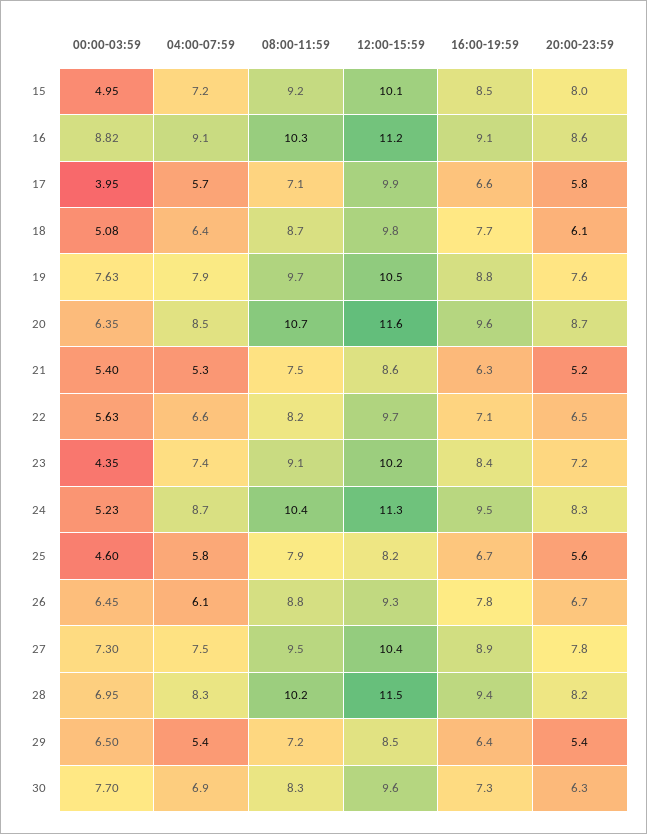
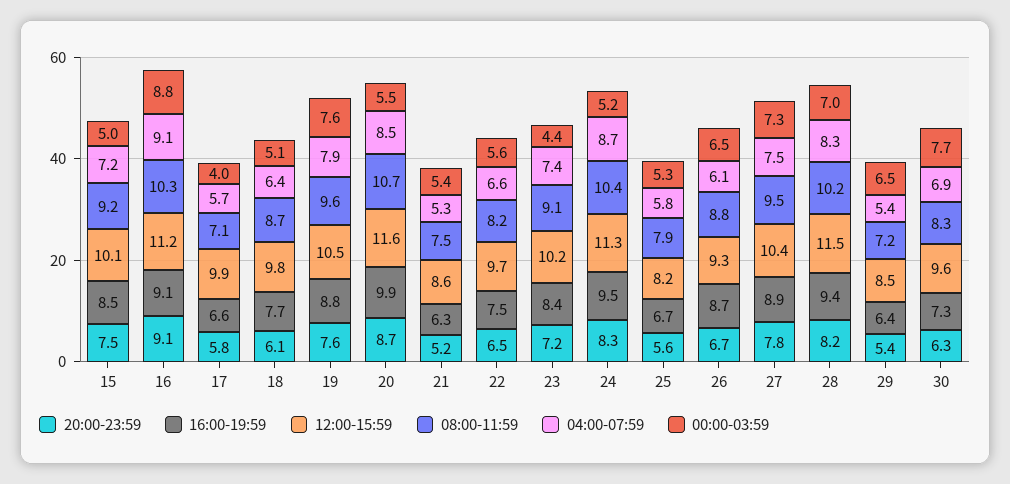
  {
    "00:00-03:59": {
      "15": 4.95,
      "16": 8.82,
      "17": 3.95,
      "18": 5.08,
      "19": 7.63,
-     "20": 6.35,
+     "20": 5.5,
      "21": 5.4,
      "22": 5.63,
      "23": 4.35,
      "24": 5.23,
-     "25": 4.6,
+     "25": 5.3,
      "26": 6.45,
      "27": 7.3,
      "28": 6.95,
      "29": 6.5,
      "30": 7.7
    },
    "04:00-07:59": {
      "15": 7.2,
      "16": 9.1,
      "17": 5.7,
      "18": 6.4,
      "19": 7.9,
      "20": 8.5,
      "21": 5.3,
      "22": 6.6,
      "23": 7.4,
      "24": 8.7,
      "25": 5.8,
      "26": 6.1,
      "27": 7.5,
      "28": 8.3,
      "29": 5.4,
      "30": 6.9
    },
    "08:00-11:59": {
      "15": 9.2,
      "16": 10.3,
      "17": 7.1,
      "18": 8.7,
-     "19": 9.7,
+     "19": 9.6,
      "20": 10.7,
      "21": 7.5,
      "22": 8.2,
      "23": 9.1,
      "24": 10.4,
      "25": 7.9,
      "26": 8.8,
      "27": 9.5,
      "28": 10.2,
      "29": 7.2,
      "30": 8.3
    },
    "12:00-15:59": {
      "15": 10.1,
      "16": 11.2,
      "17": 9.9,
      "18": 9.8,
      "19": 10.5,
      "20": 11.6,
      "21": 8.6,
      "22": 9.7,
      "23": 10.2,
      "24": 11.3,
      "25": 8.2,
      "26": 9.3,
      "27": 10.4,
      "28": 11.5,
      "29": 8.5,
      "30": 9.6
    },
    "16:00-19:59": {
      "15": 8.5,
      "16": 9.1,
      "17": 6.6,
      "18": 7.7,
      "19": 8.8,
-     "20": 9.6,
+     "20": 9.9,
      "21": 6.3,
-     "22": 7.1,
+     "22": 7.5,
      "23": 8.4,
      "24": 9.5,
      "25": 6.7,
-     "26": 7.8,
+     "26": 8.7,
      "27": 8.9,
      "28": 9.4,
      "29": 6.4,
      "30": 7.3
    },
    "20:00-23:59": {
-     "15": 8,
+     "15": 7.5,
-     "16": 8.6,
+     "16": 9.1,
      "17": 5.8,
      "18": 6.1,
      "19": 7.6,
      "20": 8.7,
      "21": 5.2,
      "22": 6.5,
      "23": 7.2,
      "24": 8.3,
      "25": 5.6,
      "26": 6.7,
      "27": 7.8,
      "28": 8.2,
      "29": 5.4,
      "30": 6.3
    }
  }

